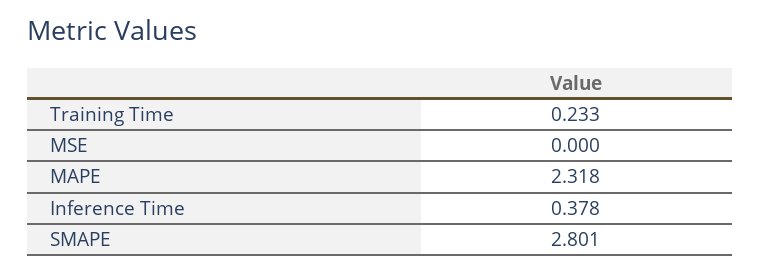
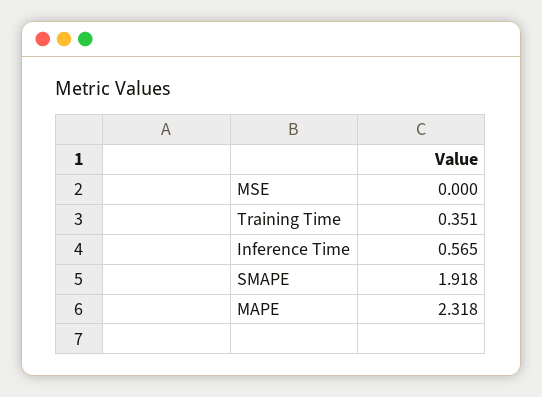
  {
-   "Training Time": 0.233,
+   "Training Time": 0.351,
    "MSE": 0,
    "MAPE": 2.318,
-   "Inference Time": 0.378,
+   "Inference Time": 0.565,
-   "SMAPE": 2.801
+   "SMAPE": 1.918
  }

